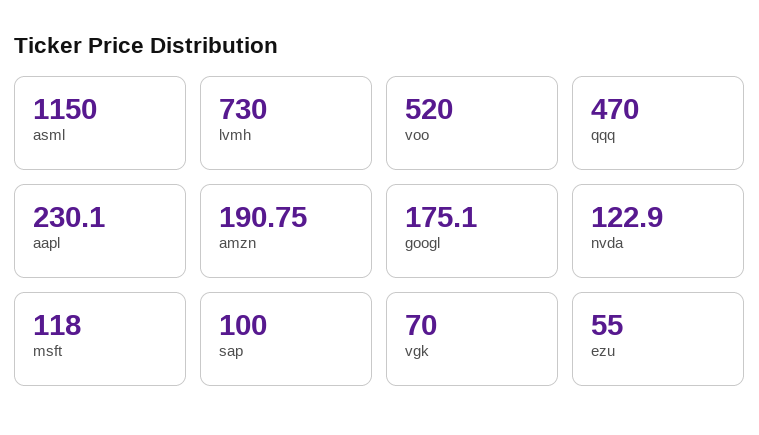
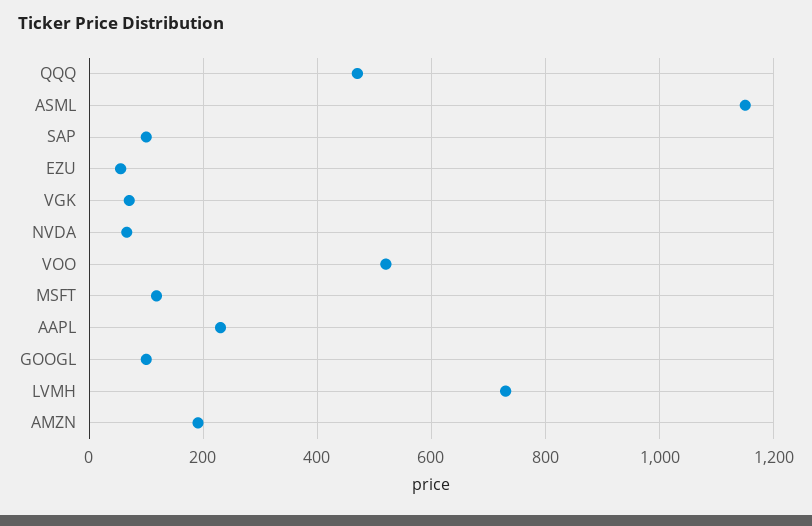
  {
    "asml": 1150,
    "lvmh": 730,
    "voo": 520,
    "qqq": 470,
    "aapl": 230.1,
    "amzn": 190.75,
-   "googl": 175.1,
+   "googl": 100,
-   "nvda": 122.9,
+   "nvda": 60,
    "msft": 118,
    "sap": 100,
    "vgk": 70,
    "ezu": 55
  }

